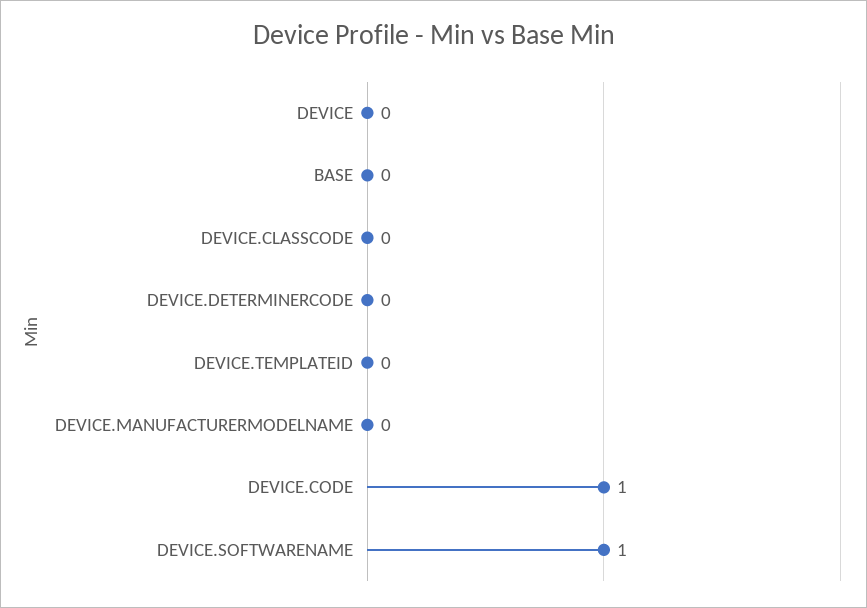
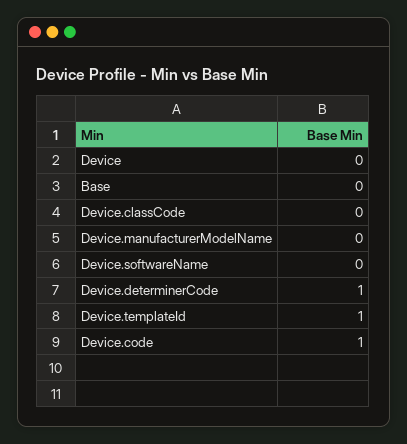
  {
    "DEVICE": 0,
    "BASE": 0,
    "DEVICE.CLASSCODE": 0,
-   "DEVICE.DETERMINERCODE": 0,
+   "DEVICE.DETERMINERCODE": 1,
-   "DEVICE.TEMPLATEID": 0,
+   "DEVICE.TEMPLATEID": 1,
    "DEVICE.MANUFACTURERMODELNAME": 0,
    "DEVICE.CODE": 1,
-   "DEVICE.SOFTWARENAME": 1
+   "DEVICE.SOFTWARENAME": 0
  }

